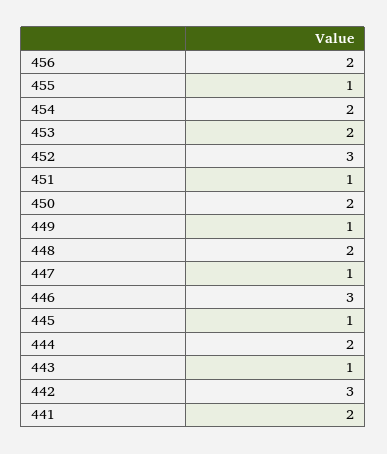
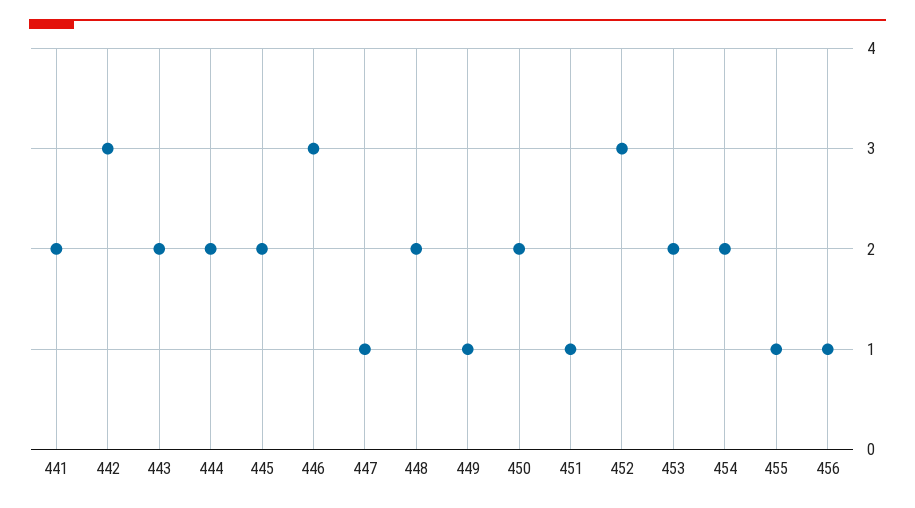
  {
-   "456": 2,
+   "456": 1,
    "455": 1,
    "454": 2,
    "453": 2,
    "452": 3,
    "451": 1,
    "450": 2,
    "449": 1,
    "448": 2,
    "447": 1,
    "446": 3,
-   "445": 1,
+   "445": 2,
    "444": 2,
-   "443": 1,
+   "443": 2,
    "442": 3,
    "441": 2
  }

